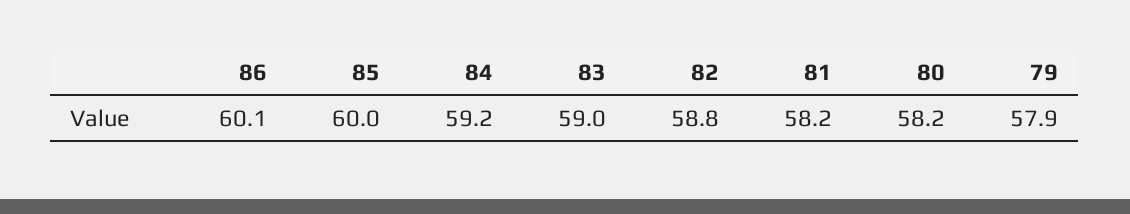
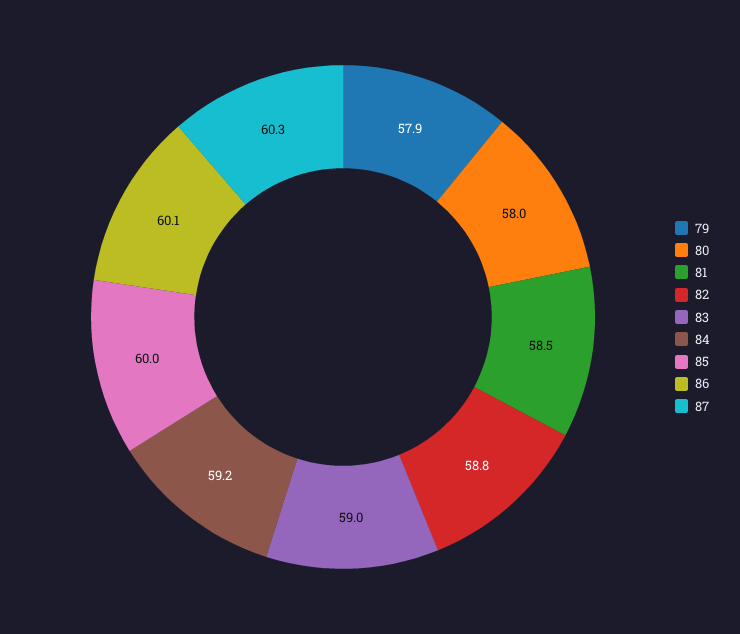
  {
    "86": 60.1,
    "85": 60,
    "84": 59.2,
    "83": 59,
    "82": 58.8,
-   "81": 58.2,
+   "81": 58.5,
-   "80": 58.2,
+   "80": 58,
-   "79": 57.9
+   "79": 57.9,
+   "87": 60.3
  }

